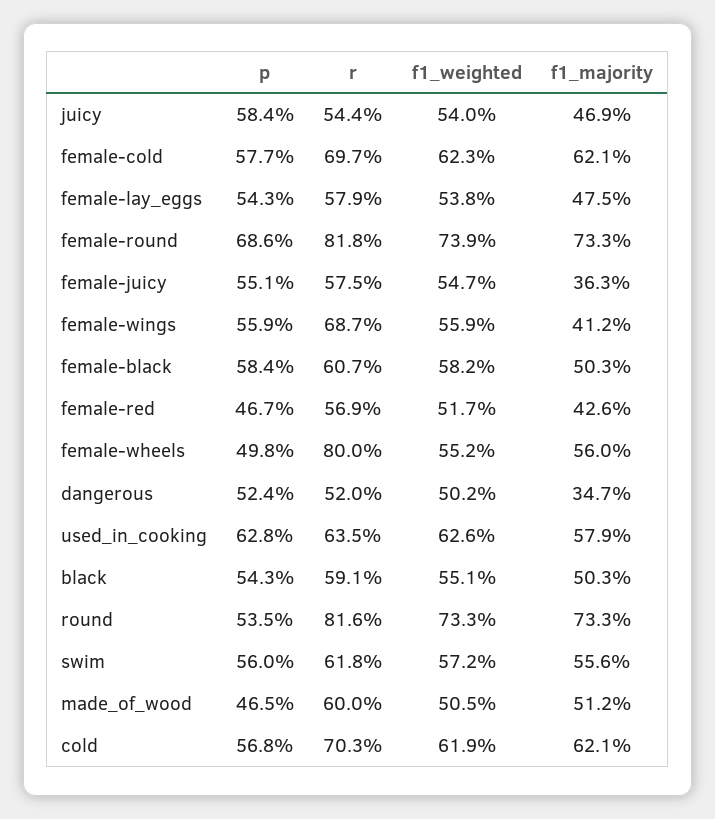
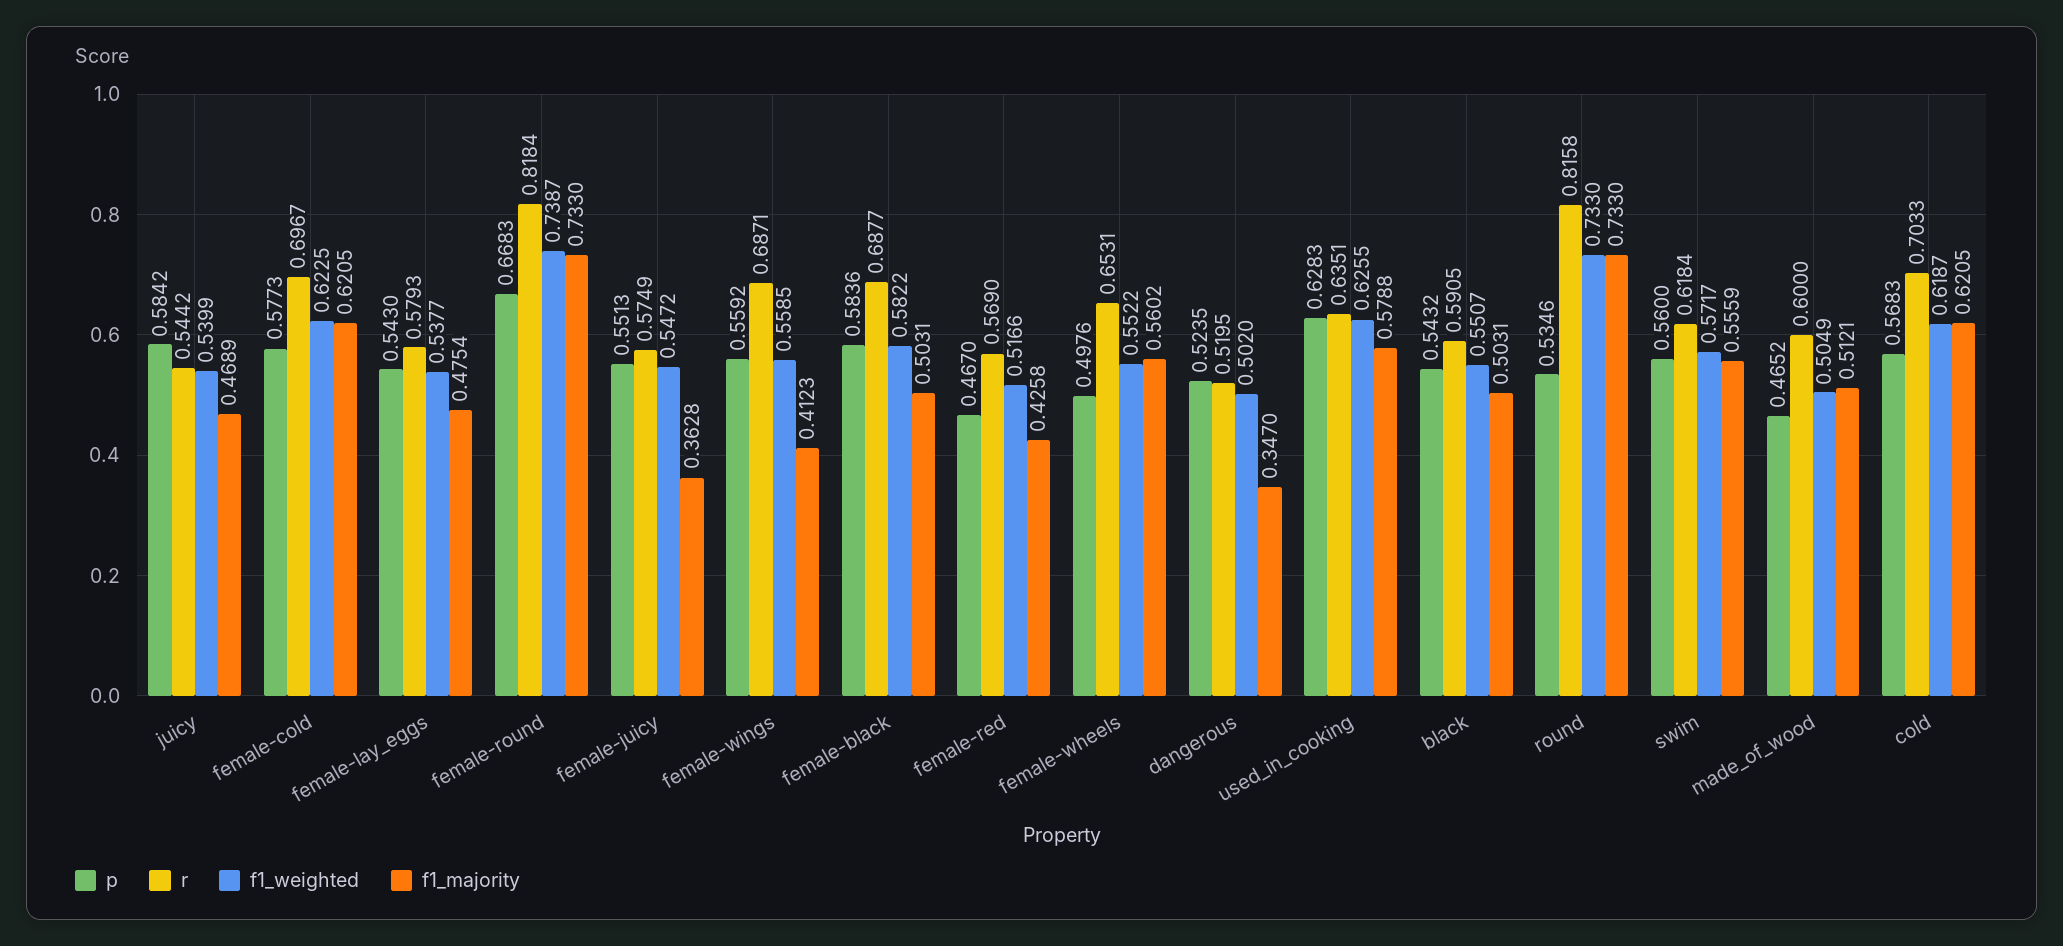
  {
    "p": {
      "juicy": 0.5842,
      "female-cold": 0.5773,
      "female-lay_eggs": 0.543,
-     "female-round": 0.686,
+     "female-round": 0.6683,
      "female-juicy": 0.5513,
      "female-wings": 0.5592,
      "female-black": 0.5836,
      "female-red": 0.467,
      "female-wheels": 0.4976,
      "dangerous": 0.5235,
      "used_in_cooking": 0.6283,
      "black": 0.5432,
      "round": 0.5346,
      "swim": 0.56,
      "made_of_wood": 0.4652,
      "cold": 0.5683
    },
    "r": {
      "juicy": 0.5442,
      "female-cold": 0.6967,
      "female-lay_eggs": 0.5793,
      "female-round": 0.8184,
      "female-juicy": 0.5749,
      "female-wings": 0.6871,
-     "female-black": 0.607,
+     "female-black": 0.6877,
      "female-red": 0.569,
-     "female-wheels": 0.8,
+     "female-wheels": 0.6531,
      "dangerous": 0.5195,
      "used_in_cooking": 0.6351,
      "black": 0.5905,
      "round": 0.8158,
      "swim": 0.6184,
      "made_of_wood": 0.6,
      "cold": 0.7033
    },
    "f1_weighted": {
      "juicy": 0.5399,
      "female-cold": 0.6225,
      "female-lay_eggs": 0.5377,
      "female-round": 0.7387,
      "female-juicy": 0.5472,
      "female-wings": 0.5585,
      "female-black": 0.5822,
      "female-red": 0.5166,
      "female-wheels": 0.5522,
      "dangerous": 0.502,
      "used_in_cooking": 0.6255,
      "black": 0.5507,
      "round": 0.733,
      "swim": 0.5717,
      "made_of_wood": 0.5049,
      "cold": 0.6187
    },
    "f1_majority": {
      "juicy": 0.4689,
      "female-cold": 0.6205,
      "female-lay_eggs": 0.4754,
      "female-round": 0.733,
      "female-juicy": 0.3628,
      "female-wings": 0.4123,
      "female-black": 0.5031,
      "female-red": 0.4258,
      "female-wheels": 0.5602,
      "dangerous": 0.347,
      "used_in_cooking": 0.5788,
      "black": 0.5031,
      "round": 0.733,
      "swim": 0.5559,
      "made_of_wood": 0.5121,
      "cold": 0.6205
    }
  }

